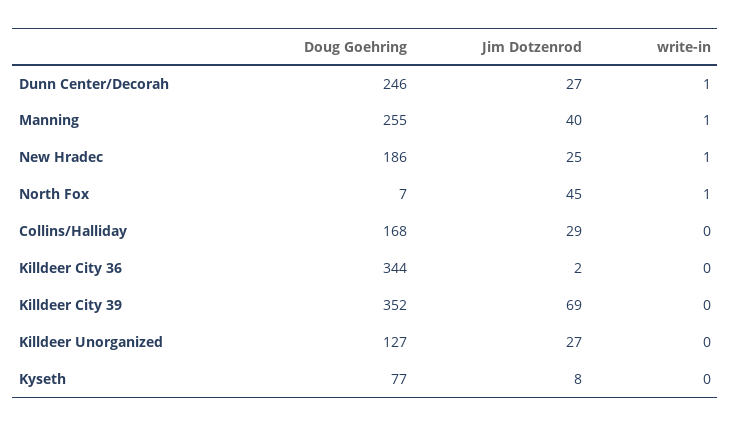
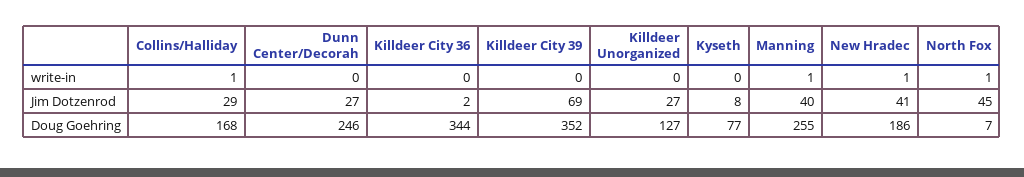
  {
    "Doug Goehring": {
      "Dunn Center/Decorah": 246,
      "Manning": 255,
      "New Hradec": 186,
      "North Fox": 7,
      "Collins/Halliday": 168,
      "Killdeer City 36": 344,
      "Killdeer City 39": 352,
      "Killdeer Unorganized": 127,
      "Kyseth": 77
    },
    "Jim Dotzenrod": {
      "Dunn Center/Decorah": 27,
      "Manning": 40,
-     "New Hradec": 25,
+     "New Hradec": 41,
      "North Fox": 45,
      "Collins/Halliday": 29,
      "Killdeer City 36": 2,
      "Killdeer City 39": 69,
      "Killdeer Unorganized": 27,
      "Kyseth": 8
    },
    "write-in": {
-     "Dunn Center/Decorah": 1,
+     "Dunn Center/Decorah": 0,
      "Manning": 1,
      "New Hradec": 1,
      "North Fox": 1,
-     "Collins/Halliday": 0,
+     "Collins/Halliday": 1,
      "Killdeer City 36": 0,
      "Killdeer City 39": 0,
      "Killdeer Unorganized": 0,
      "Kyseth": 0
    }
  }

